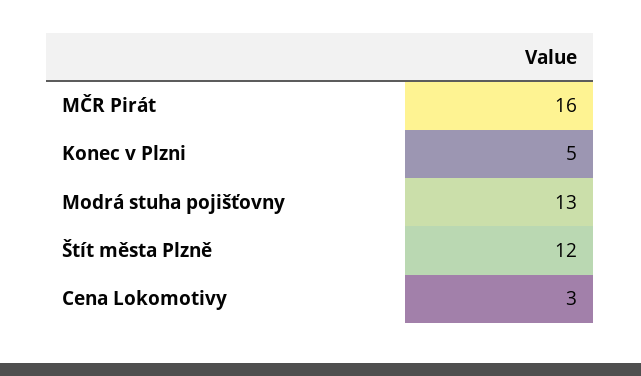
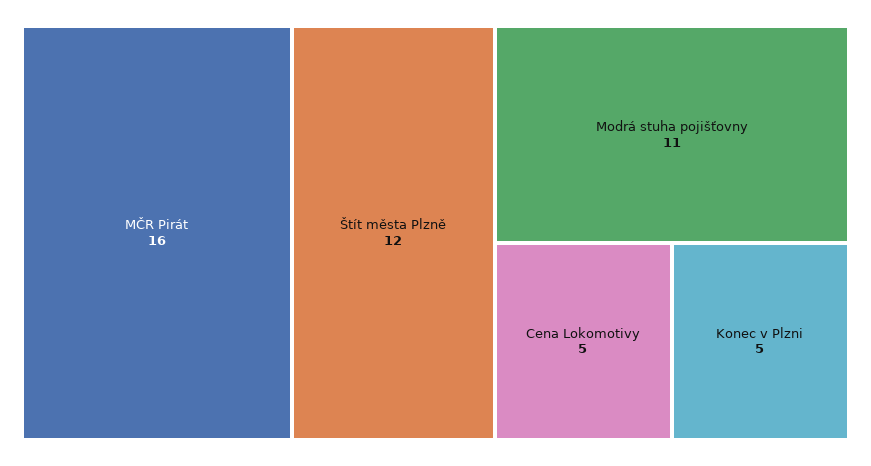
  {
    "MČR Pirát": 16,
    "Konec v Plzni": 5,
-   "Modrá stuha pojišťovny": 13,
+   "Modrá stuha pojišťovny": 11,
    "Štít města Plzně": 12,
-   "Cena Lokomotivy": 3
+   "Cena Lokomotivy": 5
  }

